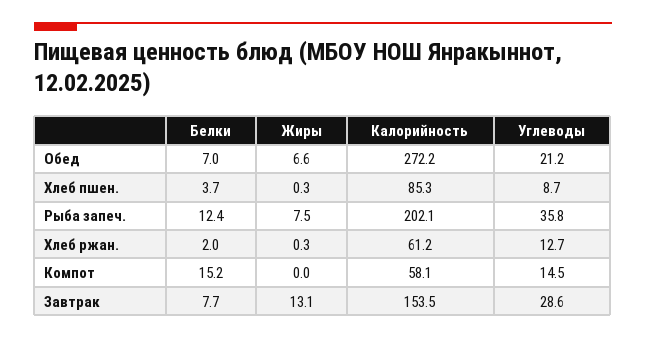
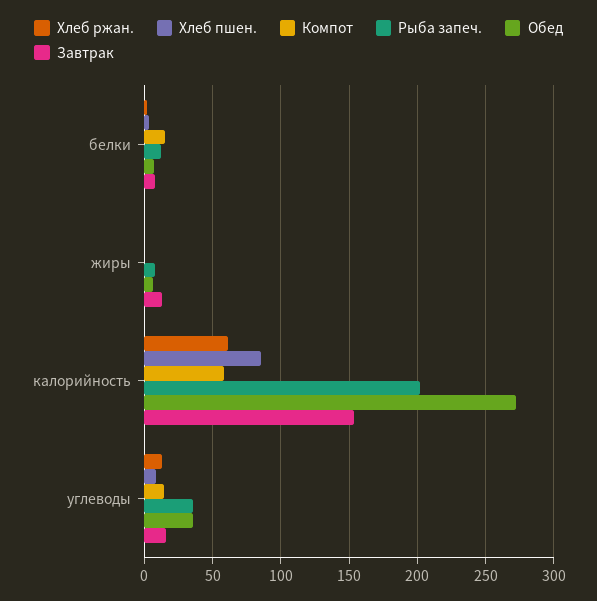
  {
    "Обед": {
      "Белки": 7,
      "Жиры": 6.6,
      "Калорийность": 272.2,
-     "Углеводы": 21.2
+     "Углеводы": 35
    },
    "Хлеб пшен.": {
      "Белки": 3.7,
      "Жиры": 0.3,
      "Калорийность": 85.3,
      "Углеводы": 8.7
    },
    "Рыба запеч.": {
      "Белки": 12.4,
      "Жиры": 7.5,
      "Калорийность": 202.1,
      "Углеводы": 35.8
    },
    "Хлеб ржан.": {
      "Белки": 2,
      "Жиры": 0.3,
      "Калорийность": 61.2,
      "Углеводы": 12.7
    },
    "Компот": {
      "Белки": 15.2,
      "Жиры": 0,
      "Калорийность": 58.1,
      "Углеводы": 14.5
    },
    "Завтрак": {
      "Белки": 7.7,
      "Жиры": 13.1,
      "Калорийность": 153.5,
-     "Углеводы": 28.6
+     "Углеводы": 15
    }
  }

